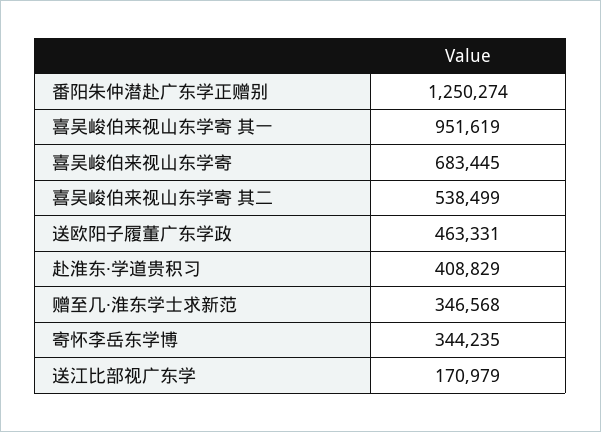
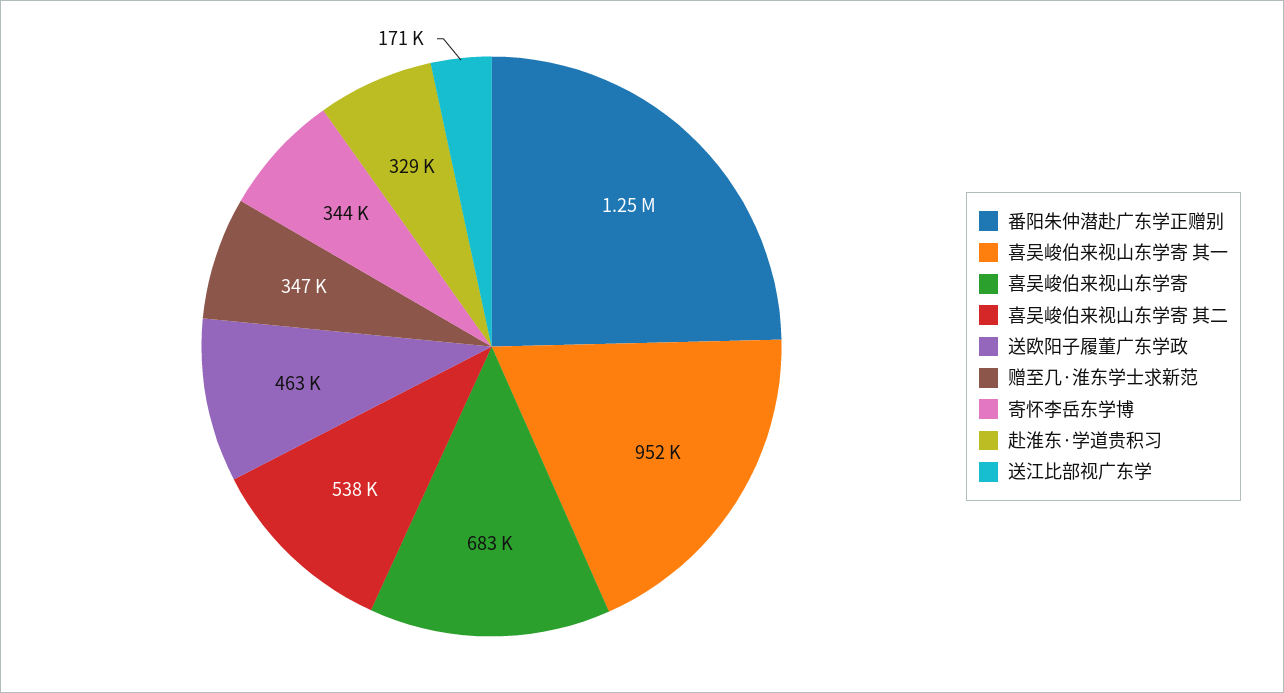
  {
    "番阳朱仲潜赴广东学正赠别": 1250274,
    "喜吴峻伯来视山东学寄 其一": 951619,
    "喜吴峻伯来视山东学寄": 683445,
    "喜吴峻伯来视山东学寄 其二": 538499,
    "送欧阳子履董广东学政": 463331,
-   "赴淮东·学道贵积习": 408829,
+   "赴淮东·学道贵积习": 329000,
    "赠至几·淮东学士求新范": 346568,
    "寄怀李岳东学博": 344235,
    "送江比部视广东学": 170979
  }

